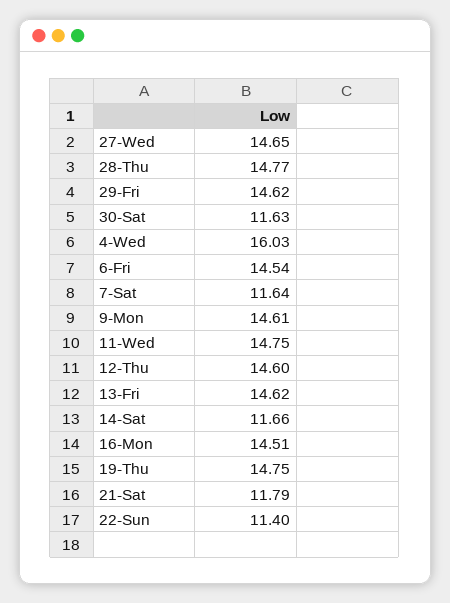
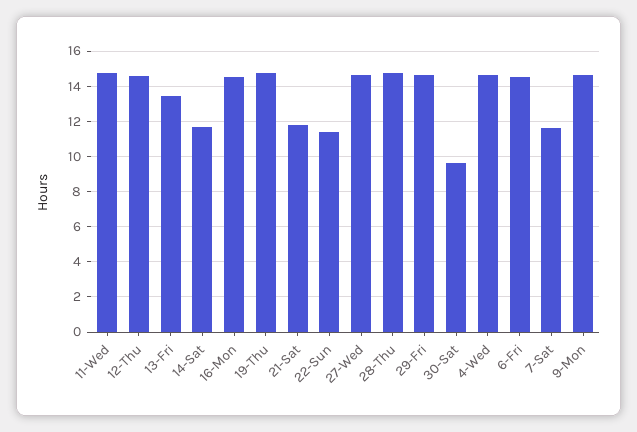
  {
    "27-Wed": 14.65,
    "28-Thu": 14.77,
    "29-Fri": 14.62,
-   "30-Sat": 11.63,
+   "30-Sat": 9.5,
-   "4-Wed": 16.03,
+   "4-Wed": 14.5,
    "6-Fri": 14.54,
    "7-Sat": 11.64,
    "9-Mon": 14.61,
    "11-Wed": 14.75,
    "12-Thu": 14.6,
-   "13-Fri": 14.62,
+   "13-Fri": 13.5,
    "14-Sat": 11.66,
    "16-Mon": 14.51,
    "19-Thu": 14.75,
    "21-Sat": 11.79,
    "22-Sun": 11.4
  }

